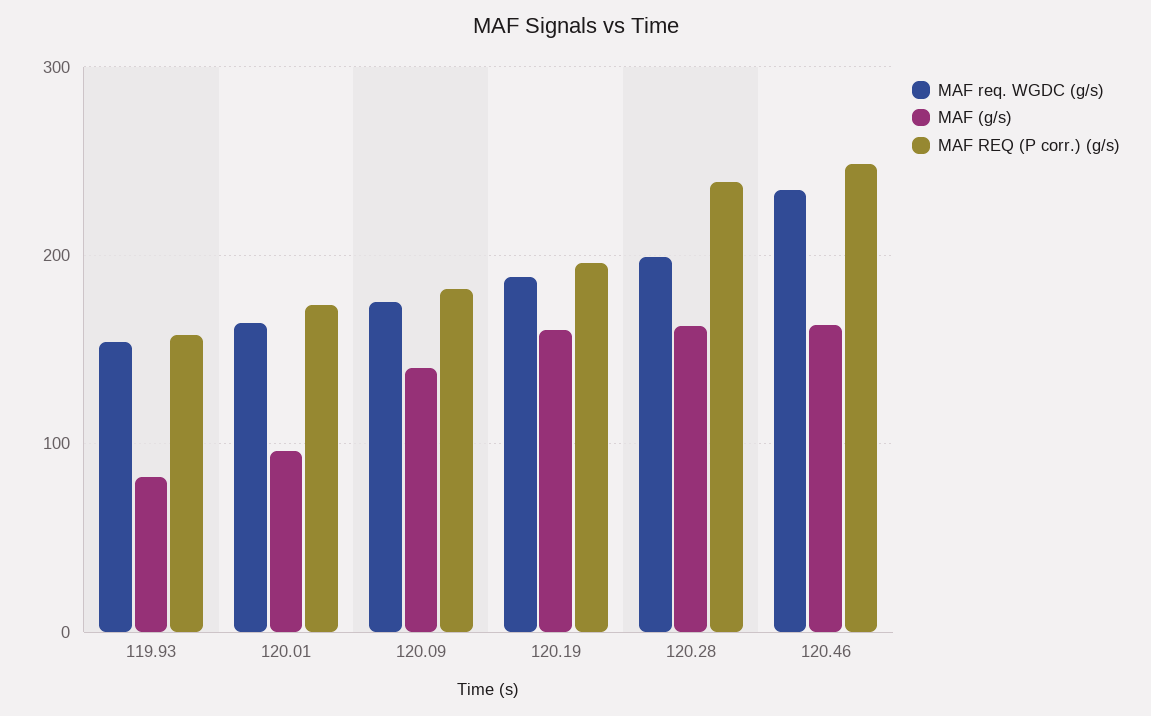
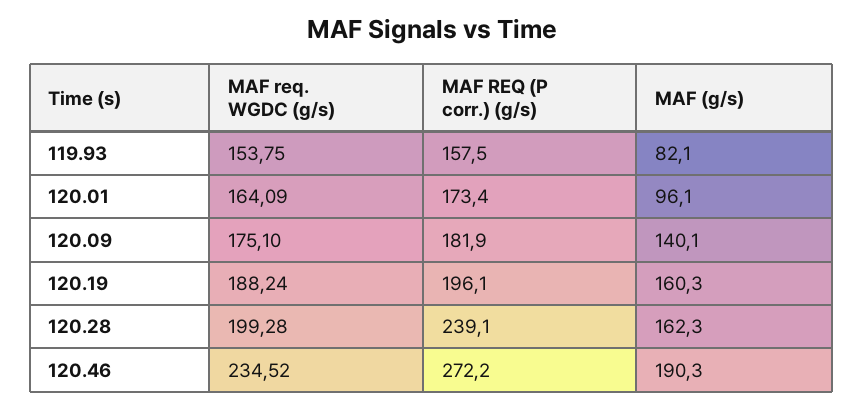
  {
    "MAF req. WGDC (g/s)": {
      "119.93": 153.75,
      "120.01": 164.09,
      "120.09": 175.1,
      "120.19": 188.24,
      "120.28": 199.28,
      "120.46": 234.52
    },
    "MAF (g/s)": {
      "119.93": 82.1,
      "120.01": 96.1,
      "120.09": 140.1,
      "120.19": 160.3,
      "120.28": 162.3,
-     "120.46": 160
+     "120.46": 190.3
    },
    "MAF REQ (P corr.) (g/s)": {
      "119.93": 157.5,
      "120.01": 173.4,
      "120.09": 181.9,
      "120.19": 196.1,
      "120.28": 239.1,
-     "120.46": 250
+     "120.46": 272.2
    }
  }

